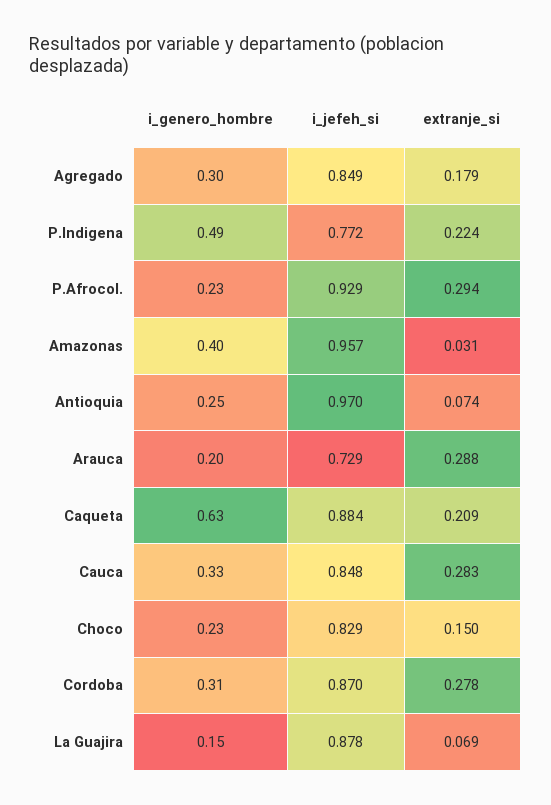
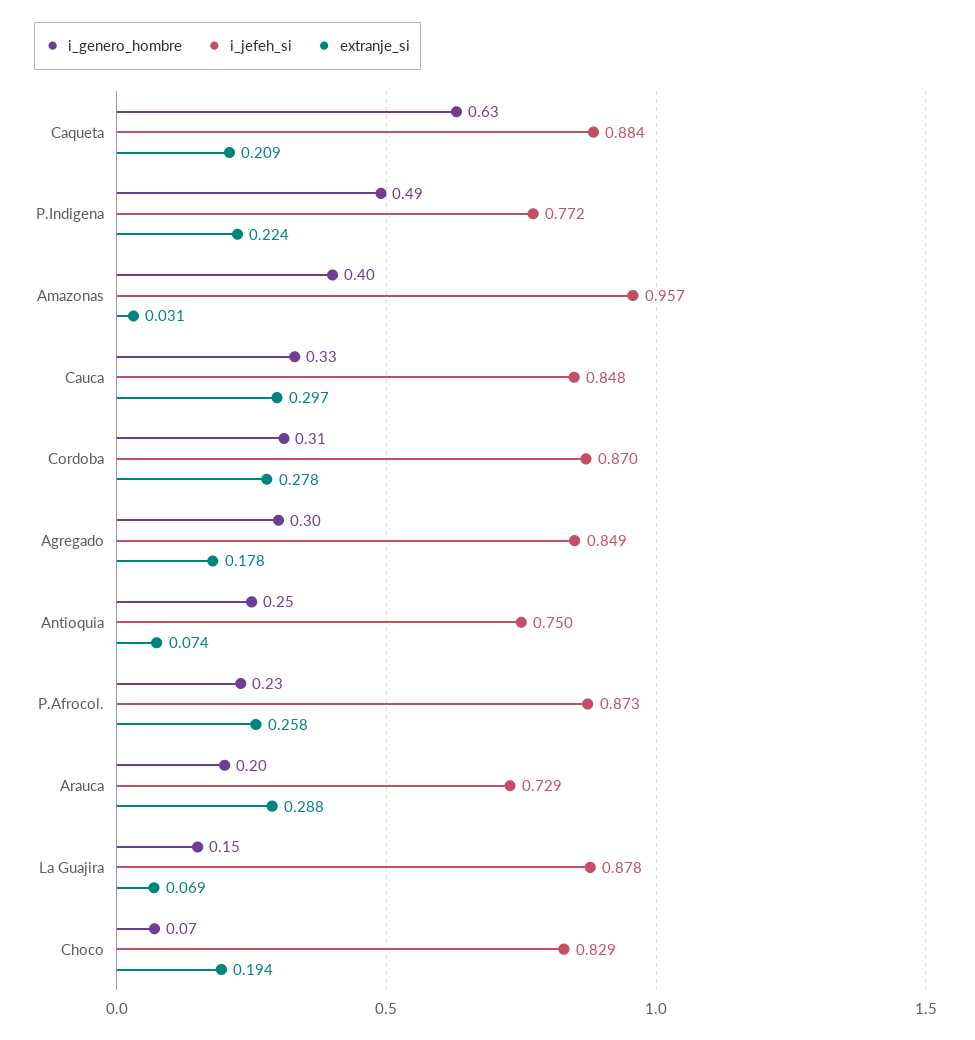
  {
    "i_genero_hombre": {
      "Agregado": 0.3,
      "P.Indigena": 0.49,
      "P.Afrocol.": 0.23,
      "Amazonas": 0.4,
      "Antioquia": 0.25,
      "Arauca": 0.2,
      "Caqueta": 0.63,
      "Cauca": 0.33,
-     "Choco": 0.23,
+     "Choco": 0.07,
      "Cordoba": 0.31,
      "La Guajira": 0.15
    },
    "i_jefeh_si": {
      "Agregado": 0.849,
      "P.Indigena": 0.772,
-     "P.Afrocol.": 0.929,
+     "P.Afrocol.": 0.873,
      "Amazonas": 0.957,
-     "Antioquia": 0.97,
+     "Antioquia": 0.75,
      "Arauca": 0.729,
      "Caqueta": 0.884,
      "Cauca": 0.848,
      "Choco": 0.829,
      "Cordoba": 0.87,
      "La Guajira": 0.878
    },
    "extranje_si": {
-     "Agregado": 0.179,
+     "Agregado": 0.178,
      "P.Indigena": 0.224,
-     "P.Afrocol.": 0.294,
+     "P.Afrocol.": 0.258,
      "Amazonas": 0.031,
      "Antioquia": 0.074,
      "Arauca": 0.288,
      "Caqueta": 0.209,
-     "Cauca": 0.283,
+     "Cauca": 0.297,
-     "Choco": 0.15,
+     "Choco": 0.194,
      "Cordoba": 0.278,
      "La Guajira": 0.069
    }
  }

